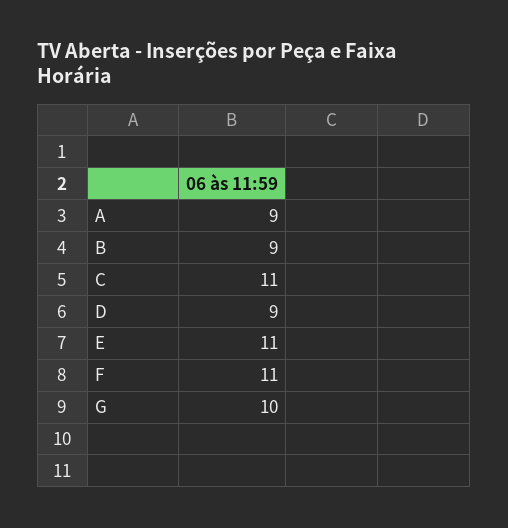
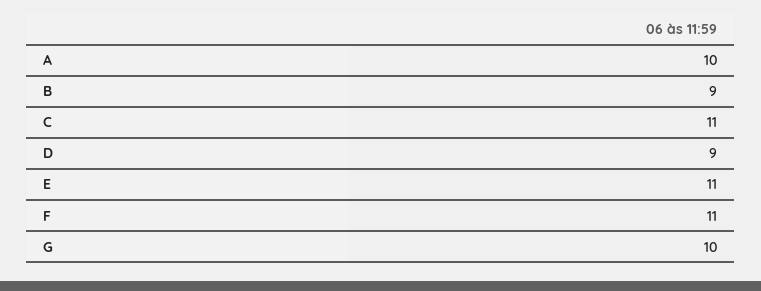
  {
-   "A": 9,
+   "A": 10,
    "B": 9,
    "C": 11,
    "D": 9,
    "E": 11,
    "F": 11,
    "G": 10
  }

